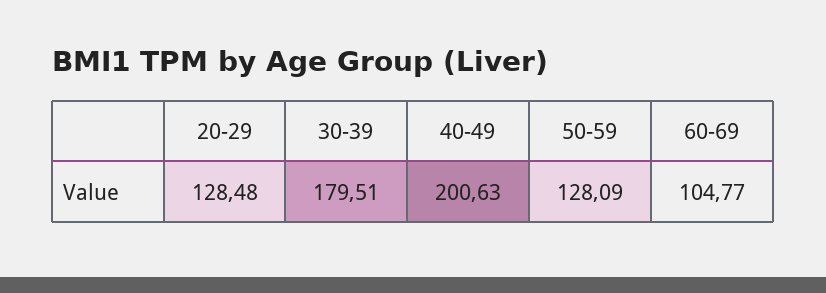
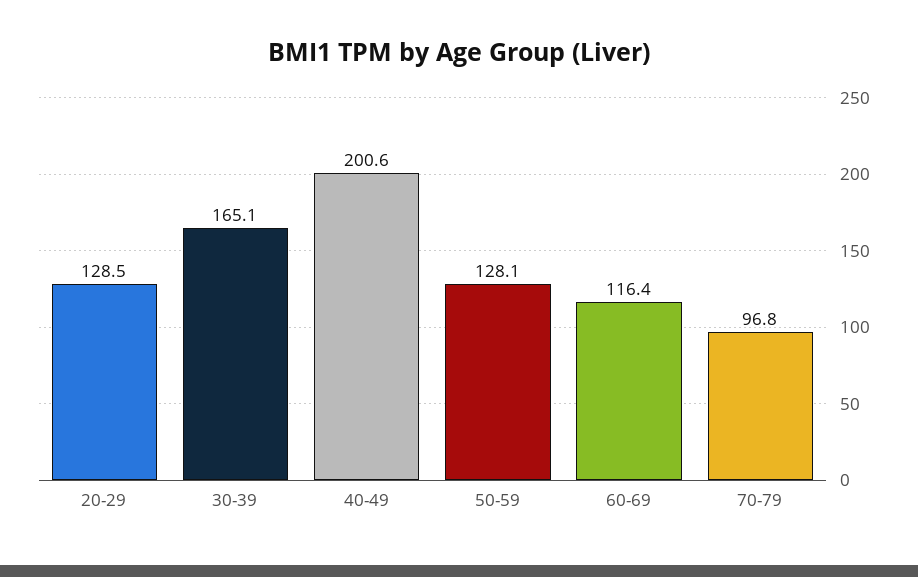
  {
    "20-29": 128.48,
-   "30-39": 179.51,
+   "30-39": 165.1,
    "40-49": 200.63,
    "50-59": 128.09,
-   "60-69": 104.77
+   "60-69": 116.4,
+   "70-79": 96.8
  }

